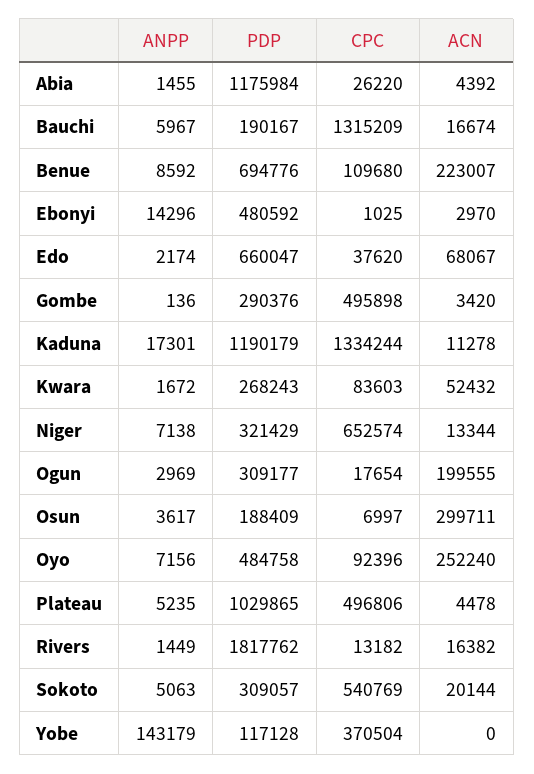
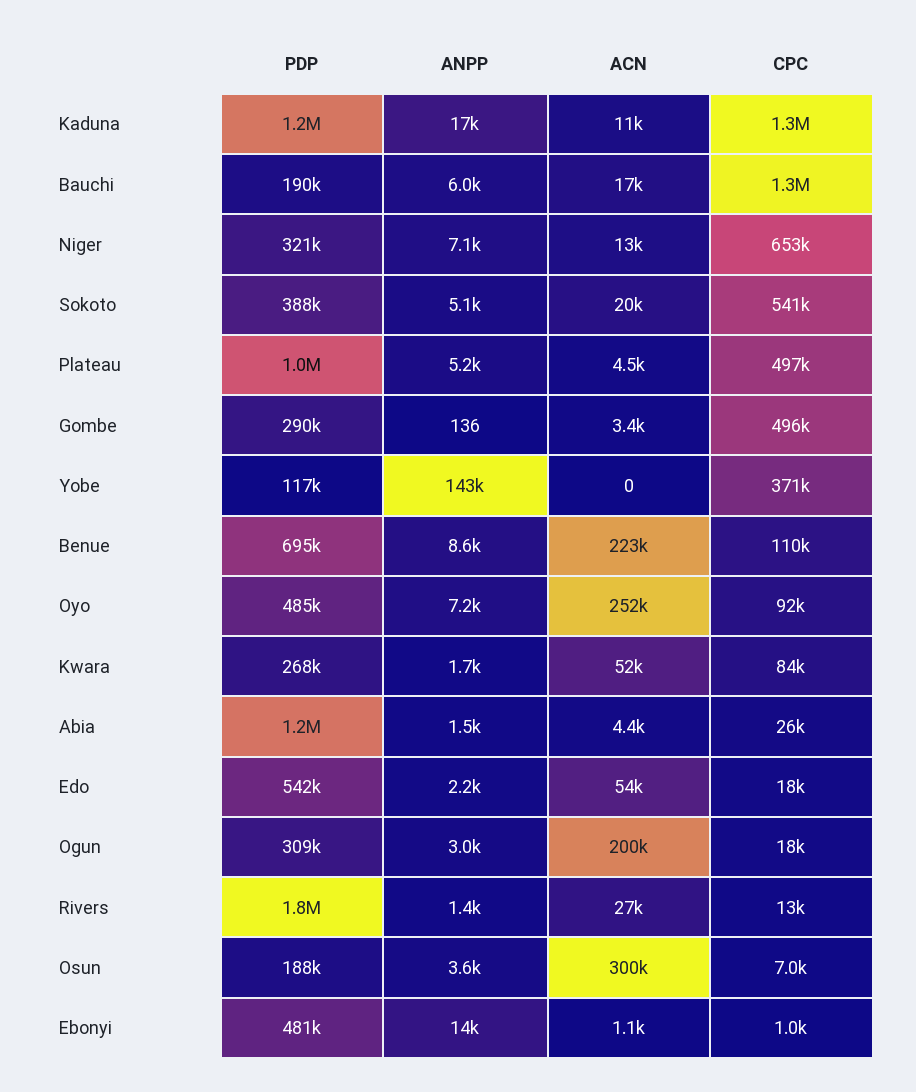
  {
    "ANPP": {
      "Abia": 1455,
      "Bauchi": 5967,
      "Benue": 8592,
      "Ebonyi": 14296,
      "Edo": 2174,
      "Gombe": 136,
      "Kaduna": 17301,
      "Kwara": 1672,
      "Niger": 7138,
      "Ogun": 2969,
      "Osun": 3617,
      "Oyo": 7156,
      "Plateau": 5235,
      "Rivers": 1449,
      "Sokoto": 5063,
      "Yobe": 143179
    },
    "PDP": {
      "Abia": 1175984,
      "Bauchi": 190167,
      "Benue": 694776,
      "Ebonyi": 480592,
-     "Edo": 660047,
+     "Edo": 542000,
      "Gombe": 290376,
      "Kaduna": 1190179,
      "Kwara": 268243,
      "Niger": 321429,
      "Ogun": 309177,
      "Osun": 188409,
      "Oyo": 484758,
      "Plateau": 1029865,
      "Rivers": 1817762,
-     "Sokoto": 309057,
+     "Sokoto": 388000,
      "Yobe": 117128
    },
    "CPC": {
      "Abia": 26220,
      "Bauchi": 1315209,
      "Benue": 109680,
      "Ebonyi": 1025,
-     "Edo": 37620,
+     "Edo": 18000,
      "Gombe": 495898,
      "Kaduna": 1334244,
      "Kwara": 83603,
      "Niger": 652574,
      "Ogun": 17654,
      "Osun": 6997,
      "Oyo": 92396,
      "Plateau": 496806,
      "Rivers": 13182,
      "Sokoto": 540769,
      "Yobe": 370504
    },
    "ACN": {
      "Abia": 4392,
      "Bauchi": 16674,
      "Benue": 223007,
-     "Ebonyi": 2970,
+     "Ebonyi": 1100,
-     "Edo": 68067,
+     "Edo": 54000,
      "Gombe": 3420,
      "Kaduna": 11278,
      "Kwara": 52432,
      "Niger": 13344,
      "Ogun": 199555,
      "Osun": 299711,
      "Oyo": 252240,
      "Plateau": 4478,
-     "Rivers": 16382,
+     "Rivers": 27000,
      "Sokoto": 20144,
      "Yobe": 0
    }
  }

